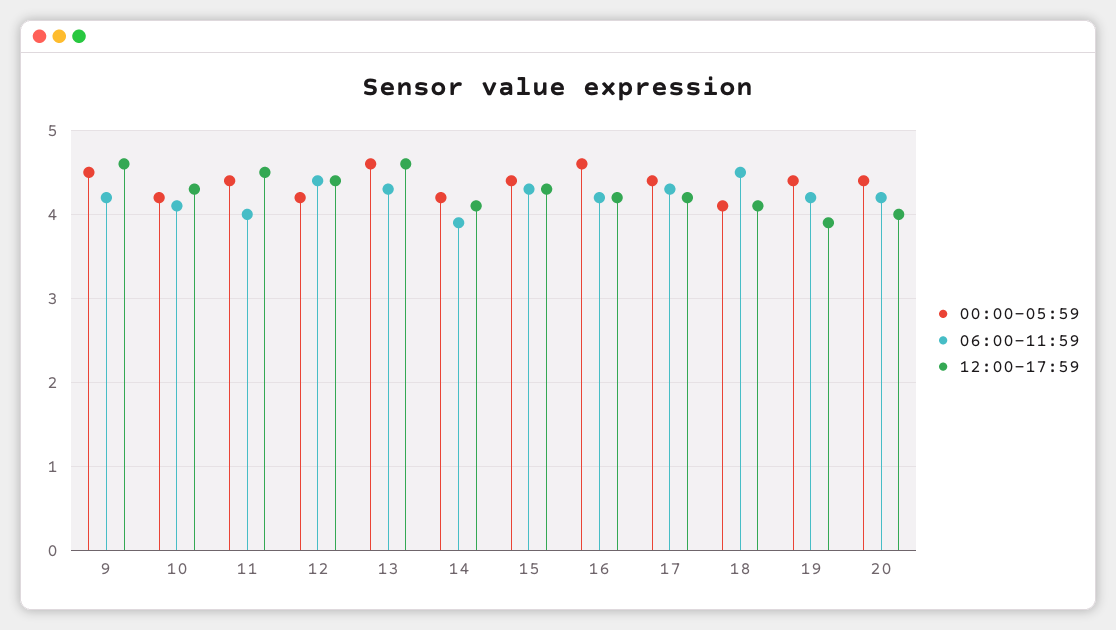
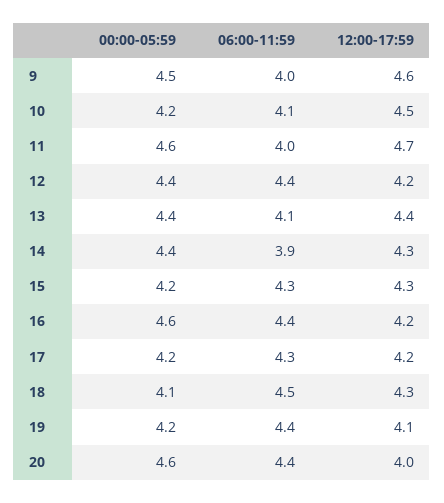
  {
    "00:00-05:59": {
      "9": 4.5,
      "10": 4.2,
-     "11": 4.4,
+     "11": 4.6,
-     "12": 4.2,
+     "12": 4.4,
-     "13": 4.6,
+     "13": 4.4,
-     "14": 4.2,
+     "14": 4.4,
-     "15": 4.4,
+     "15": 4.2,
      "16": 4.6,
-     "17": 4.4,
+     "17": 4.2,
      "18": 4.1,
-     "19": 4.4,
+     "19": 4.2,
-     "20": 4.4
+     "20": 4.6
    },
    "06:00-11:59": {
-     "9": 4.2,
+     "9": 4,
      "10": 4.1,
      "11": 4,
      "12": 4.4,
-     "13": 4.3,
+     "13": 4.1,
      "14": 3.9,
      "15": 4.3,
-     "16": 4.2,
+     "16": 4.4,
      "17": 4.3,
      "18": 4.5,
-     "19": 4.2,
+     "19": 4.4,
-     "20": 4.2
+     "20": 4.4
    },
    "12:00-17:59": {
      "9": 4.6,
-     "10": 4.3,
+     "10": 4.5,
-     "11": 4.5,
+     "11": 4.7,
-     "12": 4.4,
+     "12": 4.2,
-     "13": 4.6,
+     "13": 4.4,
-     "14": 4.1,
+     "14": 4.3,
      "15": 4.3,
      "16": 4.2,
      "17": 4.2,
-     "18": 4.1,
+     "18": 4.3,
-     "19": 3.9,
+     "19": 4.1,
      "20": 4
    }
  }

